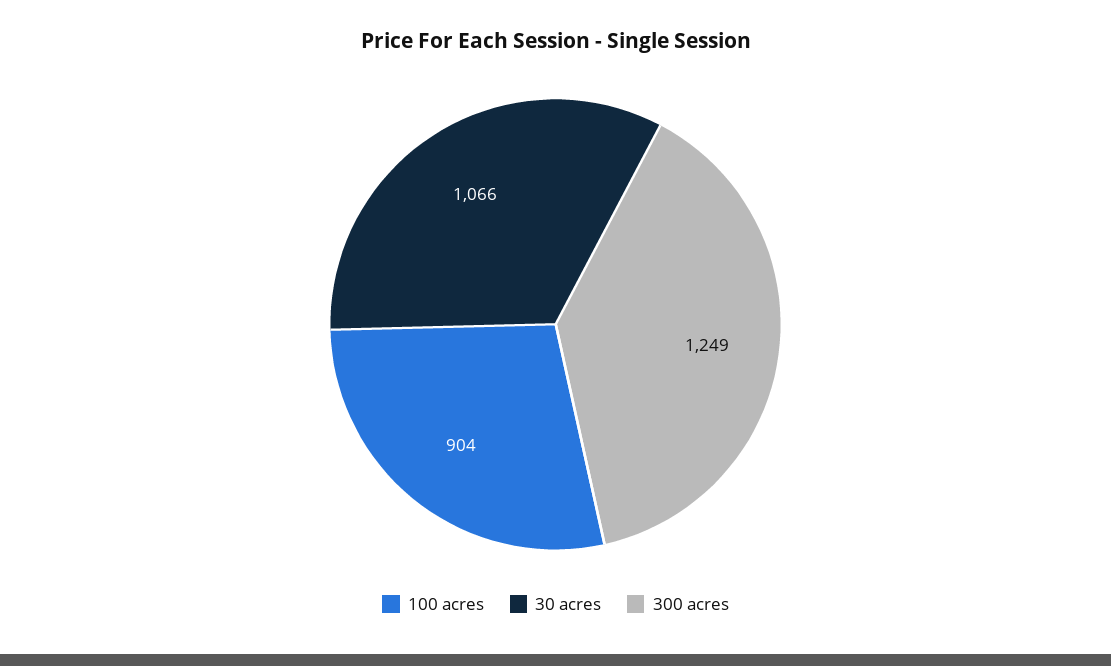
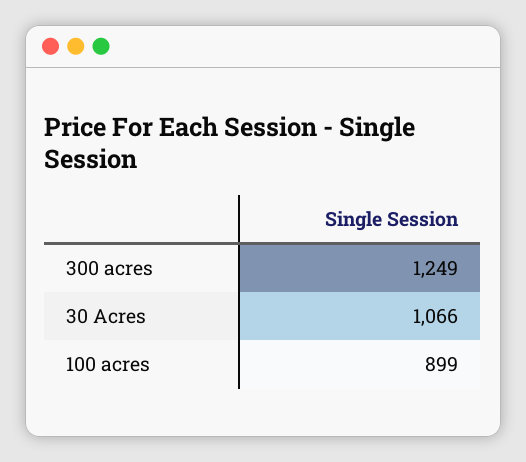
  {
-   "100 acres": 904,
+   "100 acres": 899,
    "30 acres": 1066,
    "300 acres": 1249
  }

